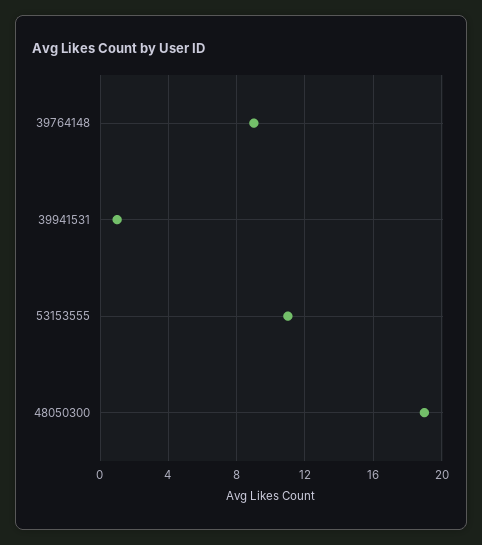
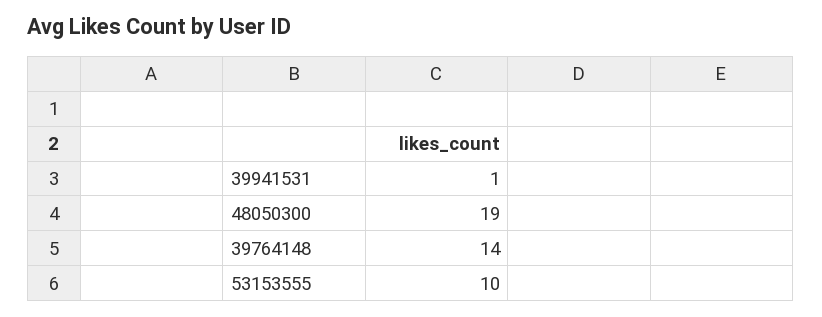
  {
-   "39764148": 9,
+   "39764148": 14,
    "39941531": 1,
-   "53153555": 11,
+   "53153555": 10,
    "48050300": 19
  }

